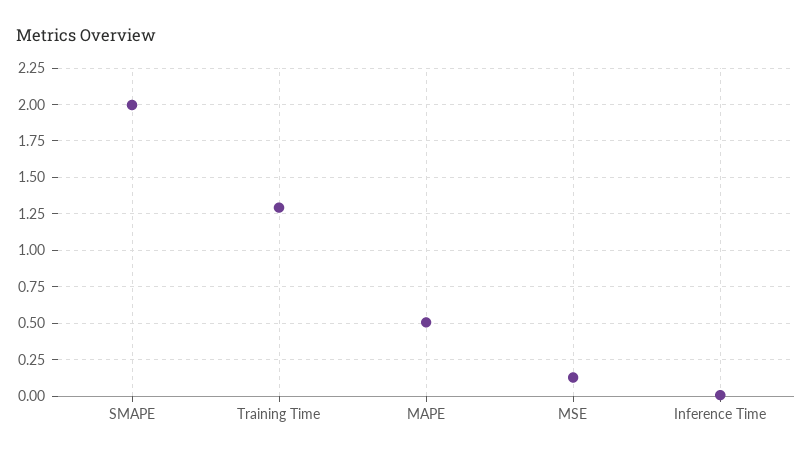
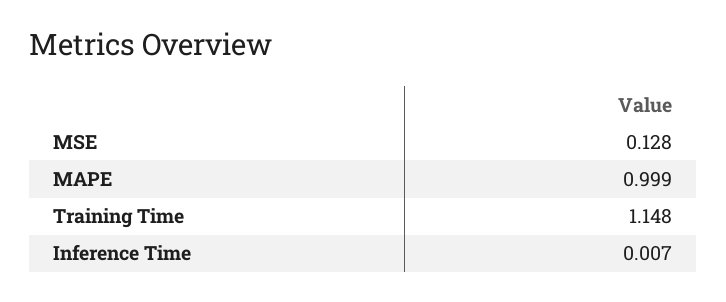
  {
-   "SMAPE": 2,
-   "Training Time": 1.3,
+   "Training Time": 1.148,
-   "MAPE": 0.5,
+   "MAPE": 0.999,
    "MSE": 0.128,
    "Inference Time": 0.007
  }

